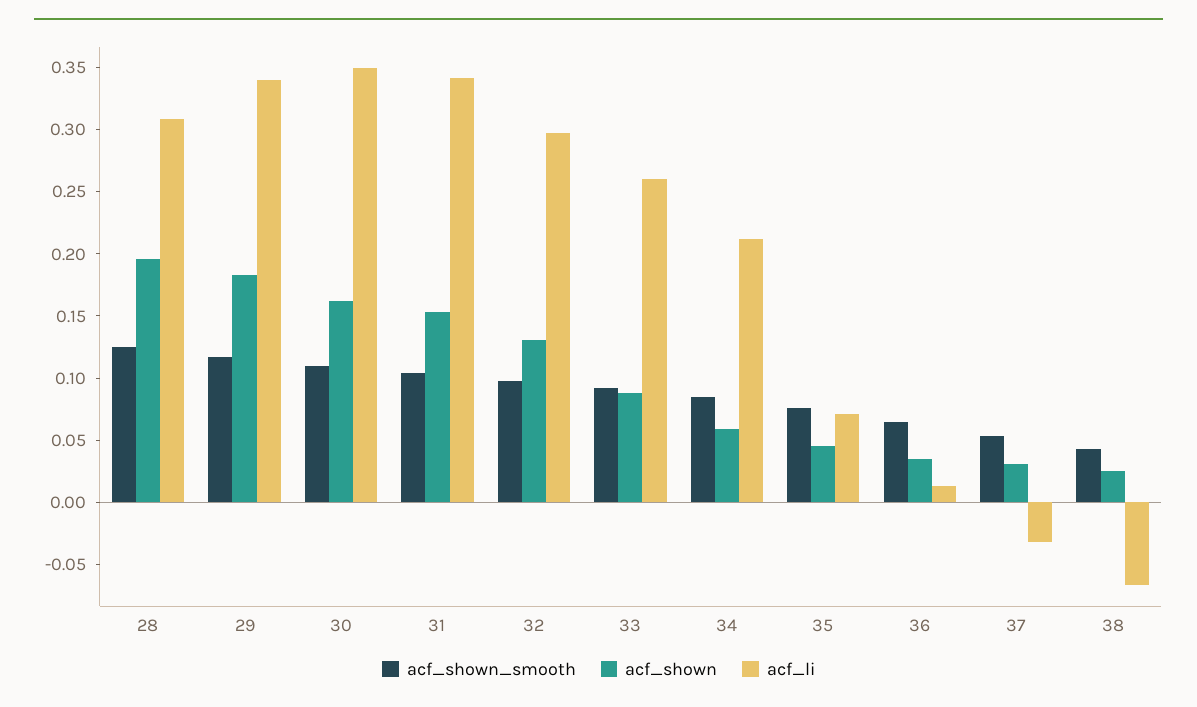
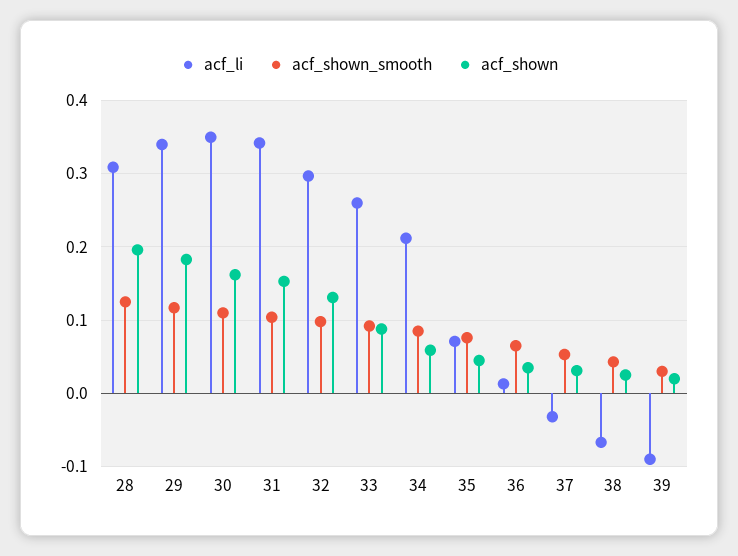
  {
    "acf_shown_smooth": {
      "28": 0.13,
      "29": 0.12,
      "30": 0.11,
      "31": 0.1,
      "32": 0.1,
      "33": 0.09,
      "34": 0.09,
      "35": 0.08,
      "36": 0.07,
      "37": 0.05,
-     "38": 0.04
+     "38": 0.04,
+     "39": 0.03
    },
    "acf_shown": {
      "28": 0.2,
      "29": 0.18,
      "30": 0.16,
      "31": 0.15,
      "32": 0.13,
      "33": 0.09,
      "34": 0.06,
      "35": 0.05,
      "36": 0.04,
      "37": 0.03,
-     "38": 0.03
+     "38": 0.03,
+     "39": 0.02
    },
    "acf_li": {
      "28": 0.31,
      "29": 0.34,
      "30": 0.35,
      "31": 0.34,
      "32": 0.3,
      "33": 0.26,
      "34": 0.21,
      "35": 0.07,
      "36": 0.01,
      "37": -0.03,
-     "38": -0.07
+     "38": -0.07,
+     "39": -0.09
    }
  }

